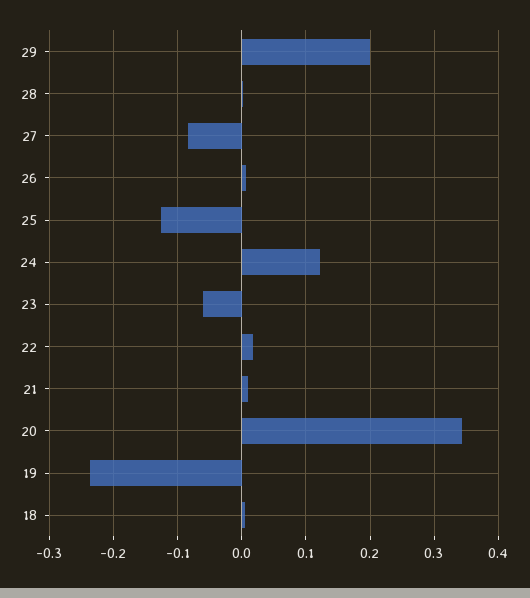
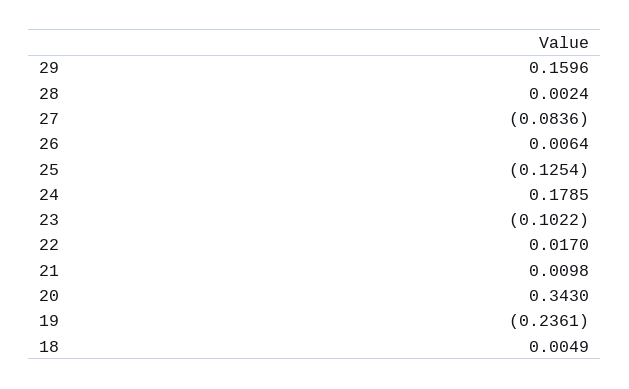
  {
-   "29": 0.2,
+   "29": 0.1596,
    "28": 0.0024,
    "27": -0.0836,
    "26": 0.0064,
    "25": -0.1254,
-   "24": 0.12,
+   "24": 0.1785,
-   "23": -0.06,
+   "23": -0.1022,
    "22": 0.017,
    "21": 0.0098,
    "20": 0.343,
    "19": -0.2361,
    "18": 0.0049
  }

